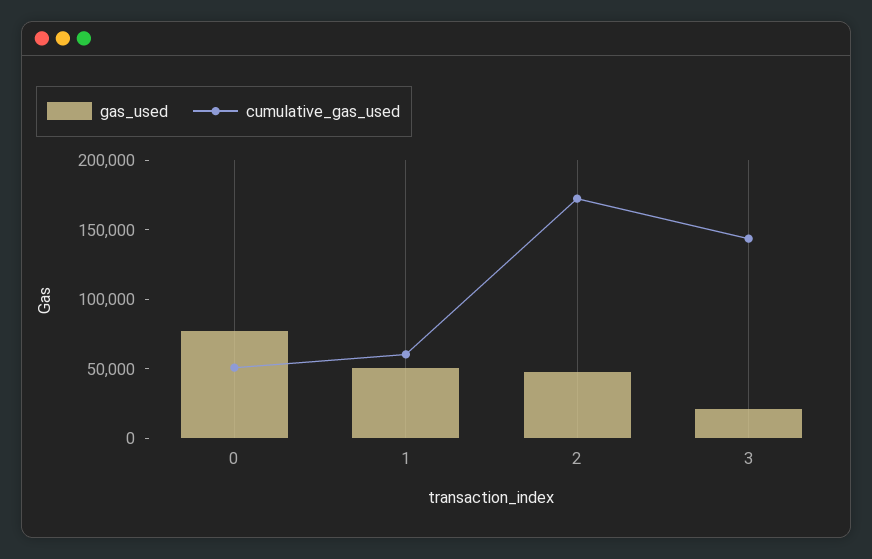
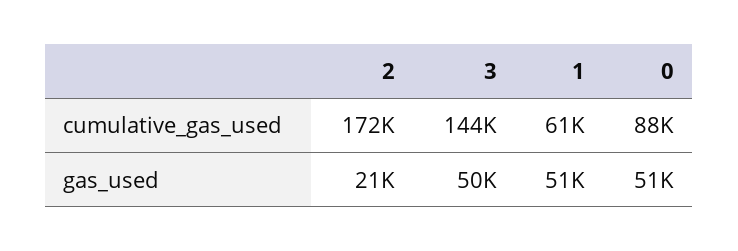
  {
    "gas_used": {
-     "0": 80000,
+     "0": 51000,
      "1": 51000,
-     "2": 50000,
+     "2": 21000,
-     "3": 20000
+     "3": 50000
    },
    "cumulative_gas_used": {
-     "0": 50000,
+     "0": 88000,
      "1": 61000,
      "2": 172000,
      "3": 144000
    }
  }

